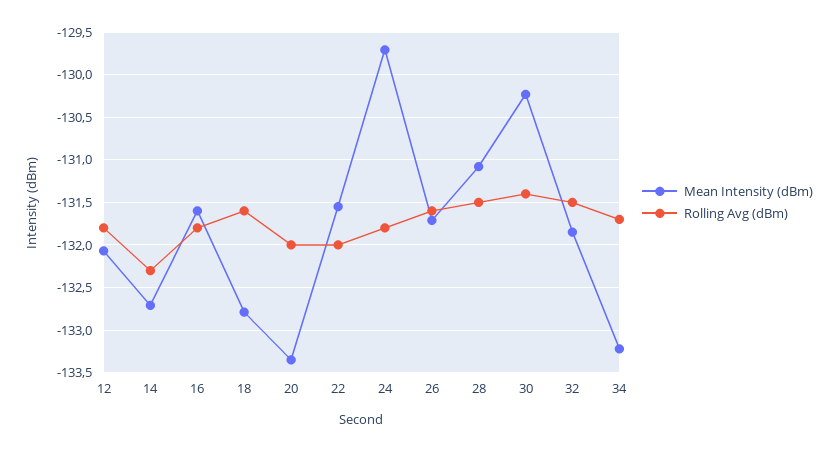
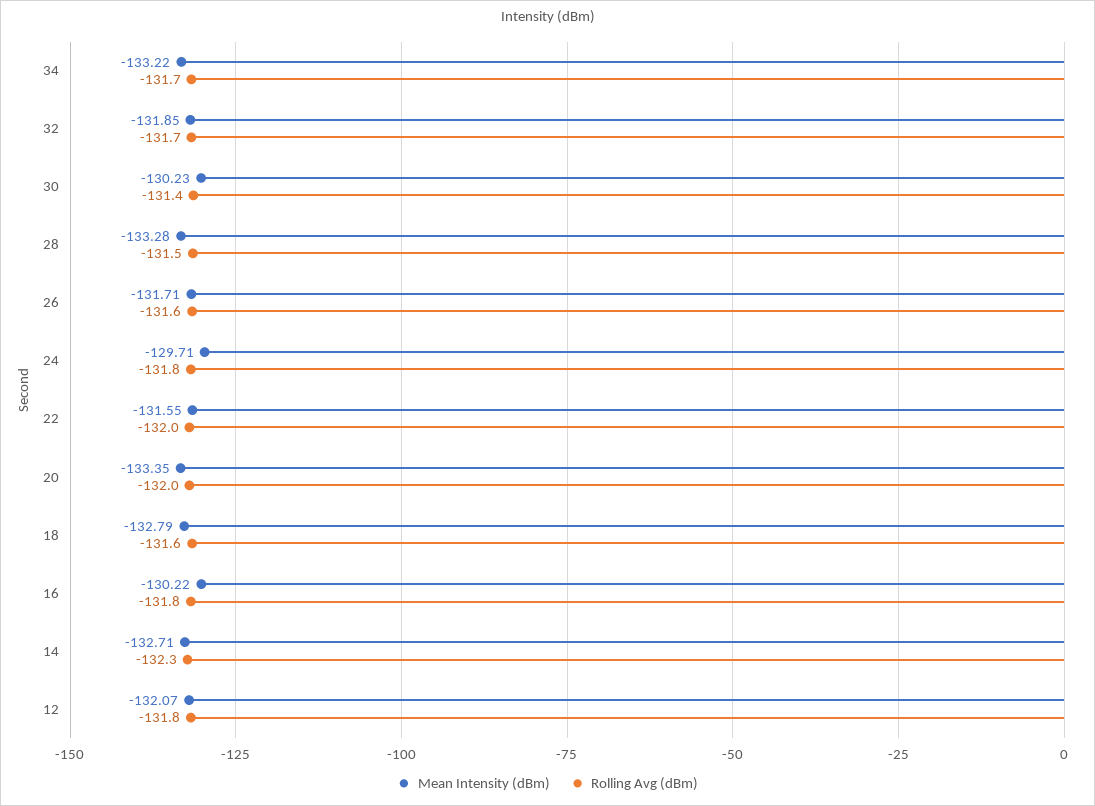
  {
    "Mean Intensity (dBm)": {
      "12": -132.07,
      "14": -132.71,
-     "16": -131.6,
+     "16": -130.22,
      "18": -132.79,
      "20": -133.35,
      "22": -131.55,
      "24": -129.71,
      "26": -131.71,
-     "28": -131.1,
+     "28": -133.28,
      "30": -130.23,
      "32": -131.85,
      "34": -133.22
    },
    "Rolling Avg (dBm)": {
      "12": -131.8,
      "14": -132.3,
      "16": -131.8,
      "18": -131.6,
      "20": -132,
      "22": -132,
      "24": -131.8,
      "26": -131.6,
      "28": -131.5,
      "30": -131.4,
-     "32": -131.5,
+     "32": -131.7,
      "34": -131.7
    }
  }

